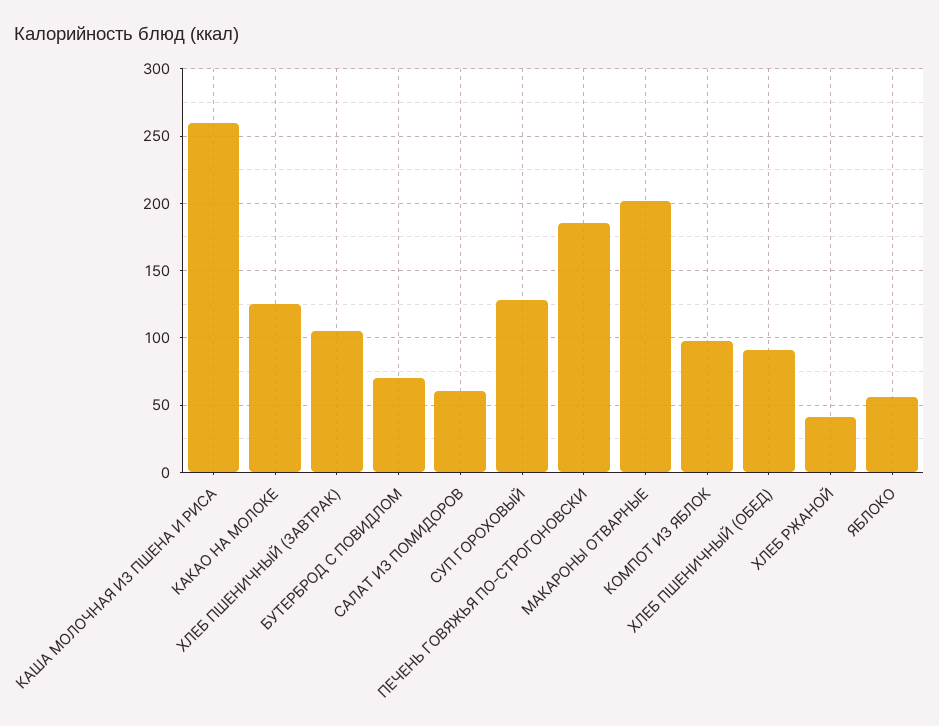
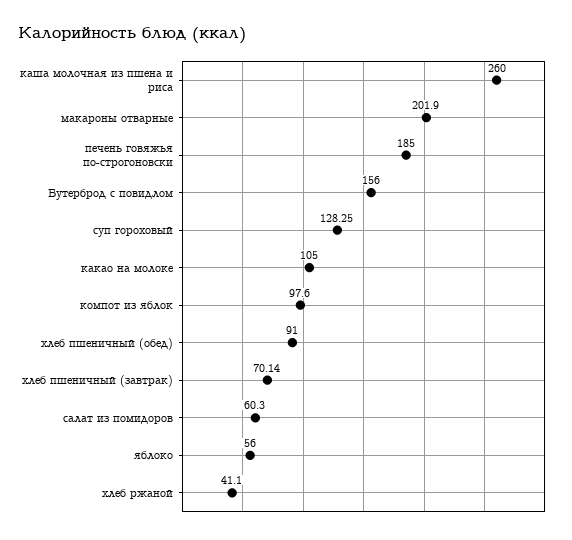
  {
    "КАША МОЛОЧНАЯ ИЗ ПШЕНА И РИСА": 260,
-   "КАКАО НА МОЛОКЕ": 125,
+   "КАКАО НА МОЛОКЕ": 105,
-   "ХЛЕБ ПШЕНИЧНЫЙ (ЗАВТРАК)": 105,
+   "ХЛЕБ ПШЕНИЧНЫЙ (ЗАВТРАК)": 70.14,
-   "БУТЕРБРОД С ПОВИДЛОМ": 70,
+   "БУТЕРБРОД С ПОВИДЛОМ": 156,
    "САЛАТ ИЗ ПОМИДОРОВ": 60.3,
    "СУП ГОРОХОВЫЙ": 128.25,
    "ПЕЧЕНЬ ГОВЯЖЬЯ ПО-СТРОГОНОВСКИ": 185,
    "МАКАРОНЫ ОТВАРНЫЕ": 201.9,
    "КОМПОТ ИЗ ЯБЛОК": 97.6,
    "ХЛЕБ ПШЕНИЧНЫЙ (ОБЕД)": 91,
    "ХЛЕБ РЖАНОЙ": 41.1,
    "ЯБЛОКО": 56
  }

